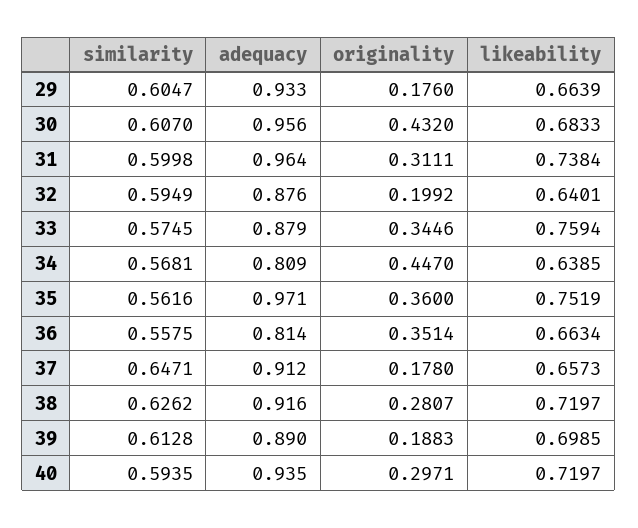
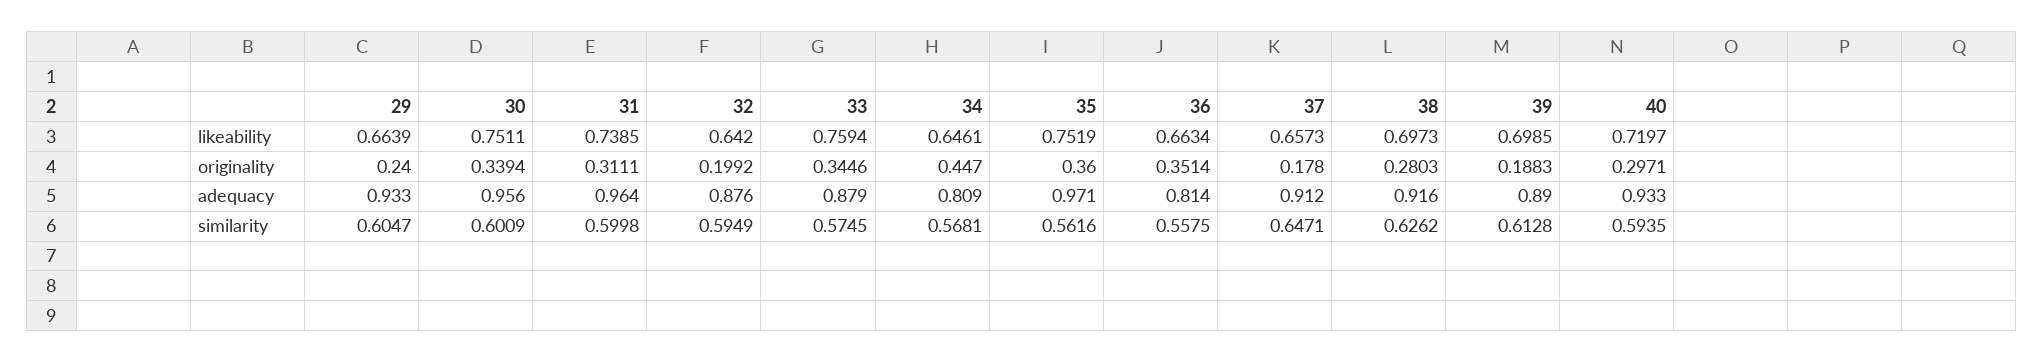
  {
    "similarity": {
      "29": 0.6047,
-     "30": 0.607,
+     "30": 0.6009,
      "31": 0.5998,
      "32": 0.5949,
      "33": 0.5745,
      "34": 0.5681,
      "35": 0.5616,
      "36": 0.5575,
      "37": 0.6471,
      "38": 0.6262,
      "39": 0.6128,
      "40": 0.5935
    },
    "adequacy": {
      "29": 0.933,
      "30": 0.956,
      "31": 0.964,
      "32": 0.876,
      "33": 0.879,
      "34": 0.809,
      "35": 0.971,
      "36": 0.814,
      "37": 0.912,
      "38": 0.916,
      "39": 0.89,
-     "40": 0.935
+     "40": 0.933
    },
    "originality": {
-     "29": 0.176,
+     "29": 0.24,
-     "30": 0.432,
+     "30": 0.3394,
      "31": 0.3111,
      "32": 0.1992,
      "33": 0.3446,
      "34": 0.447,
      "35": 0.36,
      "36": 0.3514,
      "37": 0.178,
-     "38": 0.2807,
+     "38": 0.2803,
      "39": 0.1883,
      "40": 0.2971
    },
    "likeability": {
      "29": 0.6639,
-     "30": 0.6833,
+     "30": 0.7511,
-     "31": 0.7384,
+     "31": 0.7385,
-     "32": 0.6401,
+     "32": 0.642,
      "33": 0.7594,
-     "34": 0.6385,
+     "34": 0.6461,
      "35": 0.7519,
      "36": 0.6634,
      "37": 0.6573,
-     "38": 0.7197,
+     "38": 0.6973,
      "39": 0.6985,
      "40": 0.7197
    }
  }

